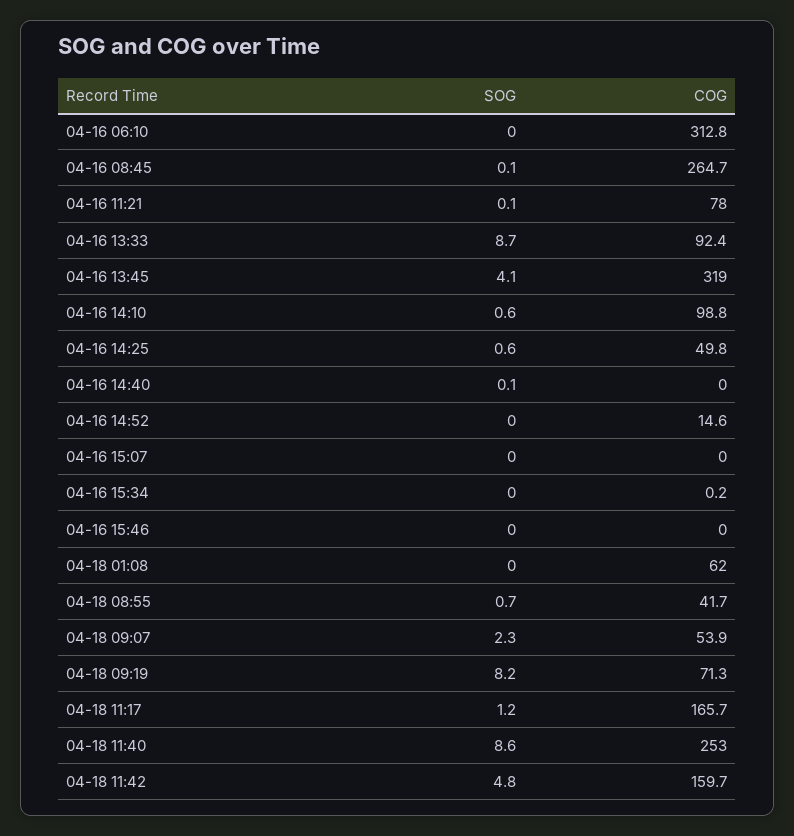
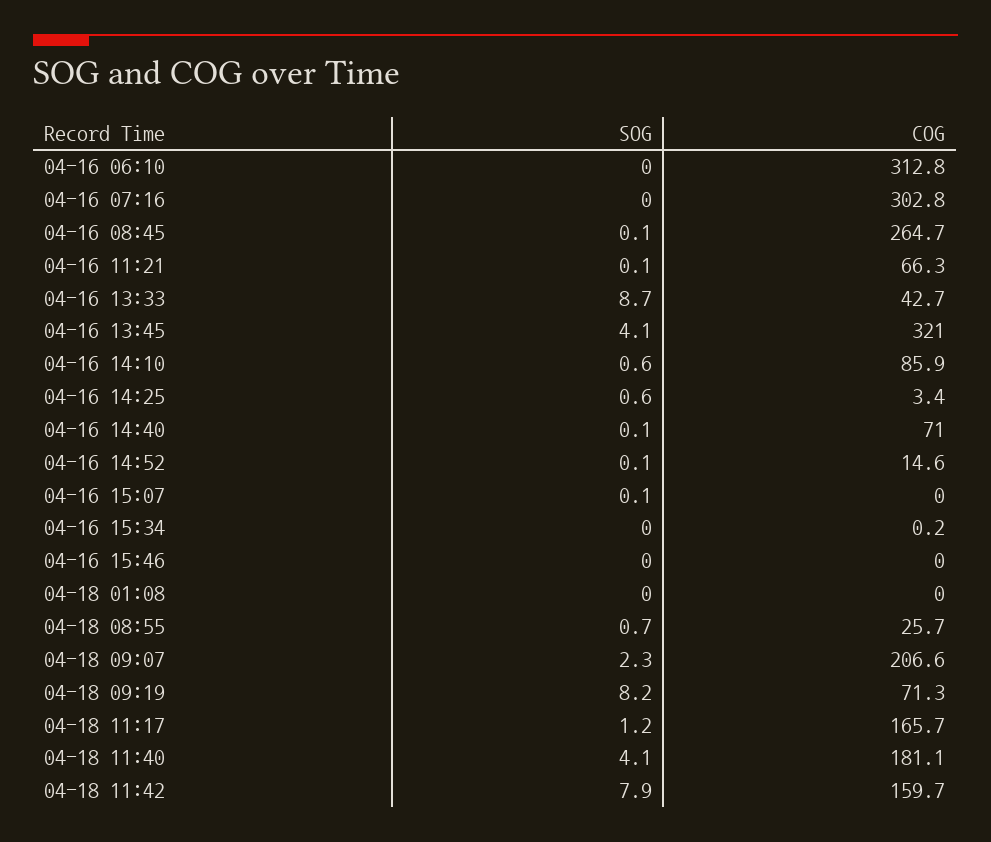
  {
    "SOG": {
      "04-16 06:10": 0,
      "04-16 08:45": 0.1,
      "04-16 11:21": 0.1,
      "04-16 13:33": 8.7,
      "04-16 13:45": 4.1,
      "04-16 14:10": 0.6,
      "04-16 14:25": 0.6,
      "04-16 14:40": 0.1,
-     "04-16 14:52": 0,
+     "04-16 14:52": 0.1,
-     "04-16 15:07": 0,
+     "04-16 15:07": 0.1,
      "04-16 15:34": 0,
      "04-16 15:46": 0,
      "04-18 01:08": 0,
      "04-18 08:55": 0.7,
      "04-18 09:07": 2.3,
      "04-18 09:19": 8.2,
      "04-18 11:17": 1.2,
-     "04-18 11:40": 8.6,
+     "04-18 11:40": 4.1,
-     "04-18 11:42": 4.8
+     "04-18 11:42": 7.9,
+     "04-16 07:16": 0
    },
    "COG": {
      "04-16 06:10": 312.8,
      "04-16 08:45": 264.7,
-     "04-16 11:21": 78,
+     "04-16 11:21": 66.3,
-     "04-16 13:33": 92.4,
+     "04-16 13:33": 42.7,
-     "04-16 13:45": 319,
+     "04-16 13:45": 321,
-     "04-16 14:10": 98.8,
+     "04-16 14:10": 85.9,
-     "04-16 14:25": 49.8,
+     "04-16 14:25": 3.4,
-     "04-16 14:40": 0,
+     "04-16 14:40": 71,
      "04-16 14:52": 14.6,
      "04-16 15:07": 0,
      "04-16 15:34": 0.2,
      "04-16 15:46": 0,
-     "04-18 01:08": 62,
+     "04-18 01:08": 0,
-     "04-18 08:55": 41.7,
+     "04-18 08:55": 25.7,
-     "04-18 09:07": 53.9,
+     "04-18 09:07": 206.6,
      "04-18 09:19": 71.3,
      "04-18 11:17": 165.7,
-     "04-18 11:40": 253,
+     "04-18 11:40": 181.1,
-     "04-18 11:42": 159.7
+     "04-18 11:42": 159.7,
+     "04-16 07:16": 302.8
    }
  }

